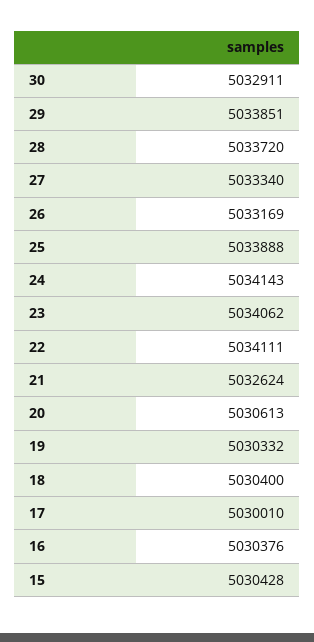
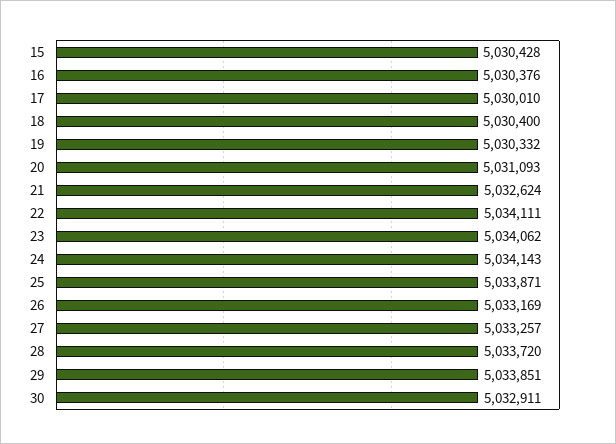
  {
    "30": 5032911,
    "29": 5033851,
    "28": 5033720,
-   "27": 5033340,
+   "27": 5033257,
    "26": 5033169,
-   "25": 5033888,
+   "25": 5033871,
    "24": 5034143,
    "23": 5034062,
    "22": 5034111,
    "21": 5032624,
-   "20": 5030613,
+   "20": 5031093,
    "19": 5030332,
    "18": 5030400,
    "17": 5030010,
    "16": 5030376,
    "15": 5030428
  }

